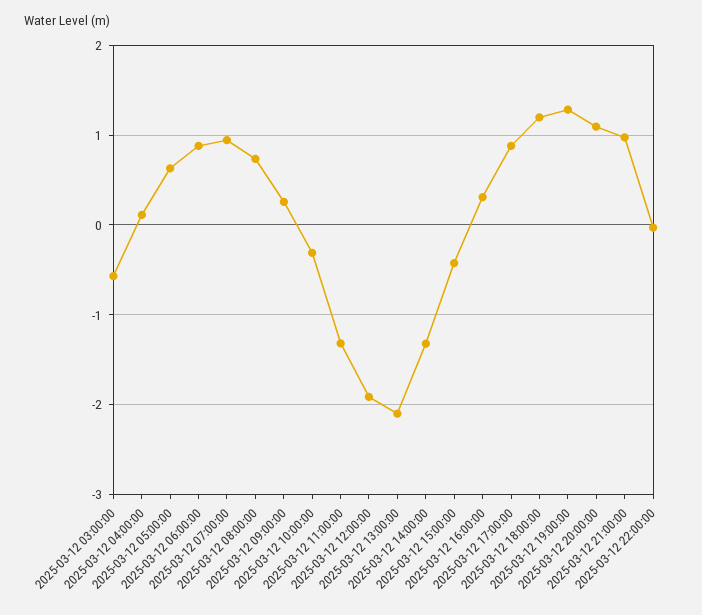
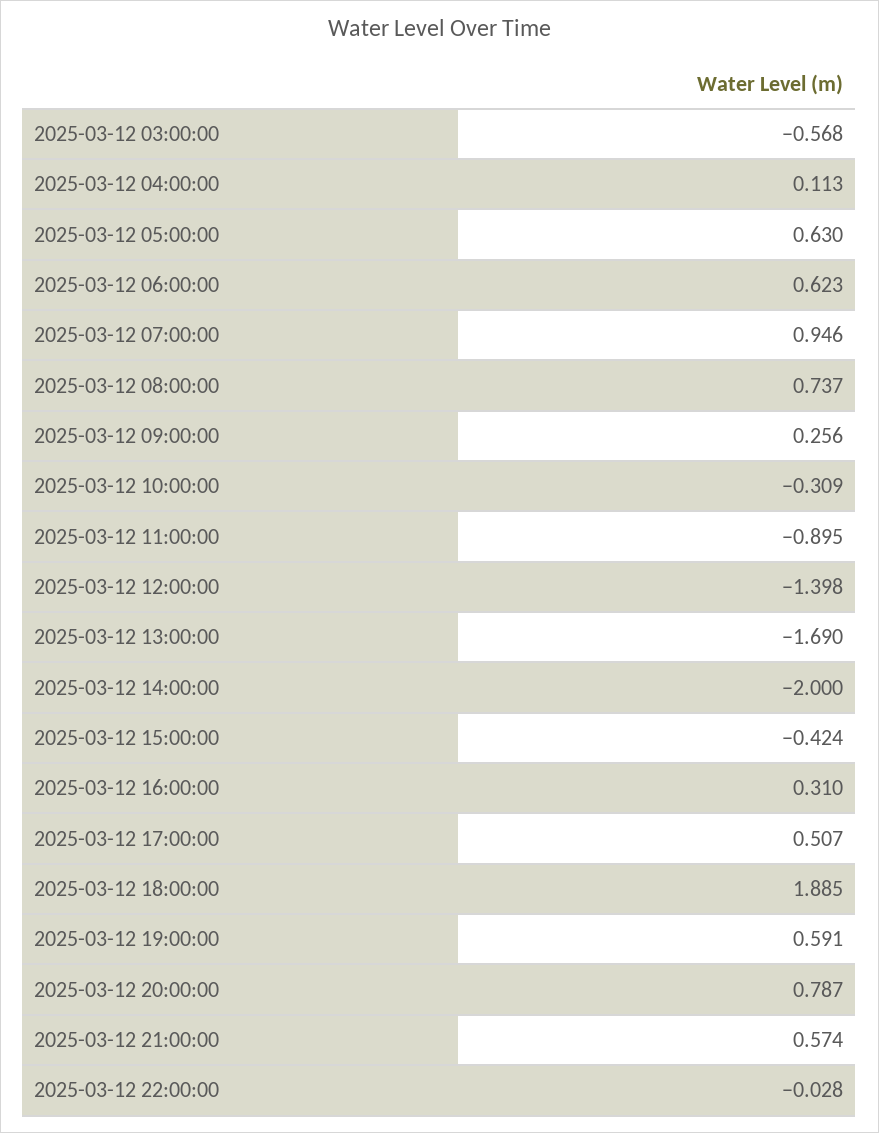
  {
    "2025-03-12 03:00:00": -0.568,
    "2025-03-12 04:00:00": 0.113,
    "2025-03-12 05:00:00": 0.63,
-   "2025-03-12 06:00:00": 0.9,
+   "2025-03-12 06:00:00": 0.623,
    "2025-03-12 07:00:00": 0.946,
    "2025-03-12 08:00:00": 0.737,
    "2025-03-12 09:00:00": 0.256,
    "2025-03-12 10:00:00": -0.309,
-   "2025-03-12 11:00:00": -1.3,
+   "2025-03-12 11:00:00": -0.895,
-   "2025-03-12 12:00:00": -1.9,
+   "2025-03-12 12:00:00": -1.398,
-   "2025-03-12 13:00:00": -2.1,
+   "2025-03-12 13:00:00": -1.69,
-   "2025-03-12 14:00:00": -1.3,
+   "2025-03-12 14:00:00": -2,
    "2025-03-12 15:00:00": -0.424,
    "2025-03-12 16:00:00": 0.31,
-   "2025-03-12 17:00:00": 0.9,
+   "2025-03-12 17:00:00": 0.507,
-   "2025-03-12 18:00:00": 1.2,
+   "2025-03-12 18:00:00": 1.885,
-   "2025-03-12 19:00:00": 1.3,
+   "2025-03-12 19:00:00": 0.591,
-   "2025-03-12 20:00:00": 1.1,
+   "2025-03-12 20:00:00": 0.787,
-   "2025-03-12 21:00:00": 1,
+   "2025-03-12 21:00:00": 0.574,
    "2025-03-12 22:00:00": -0.028
  }

